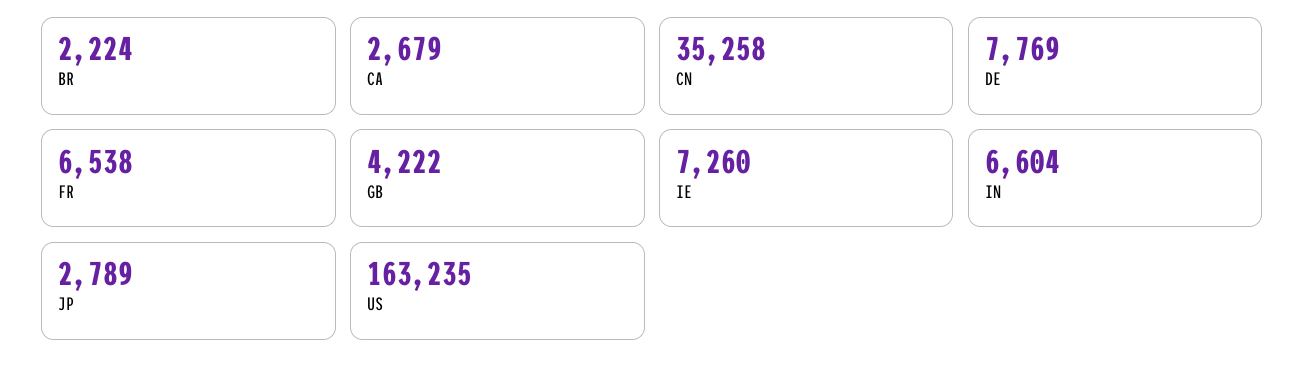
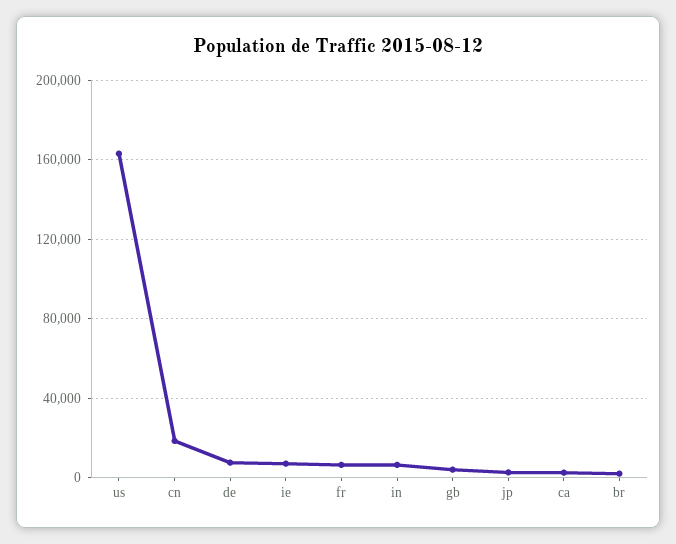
  {
    "BR": 2224,
    "CA": 2679,
-   "CN": 35258,
+   "CN": 20000,
    "DE": 7769,
    "FR": 6538,
    "GB": 4222,
    "IE": 7260,
    "IN": 6604,
    "JP": 2789,
    "US": 163235
  }

